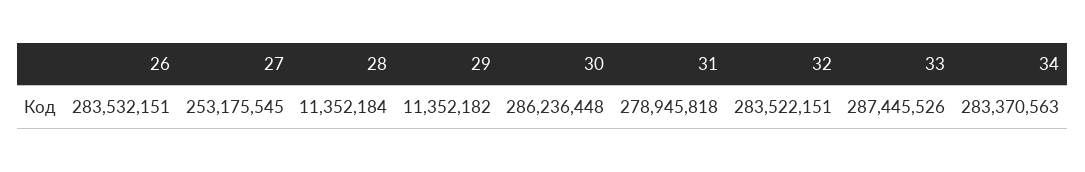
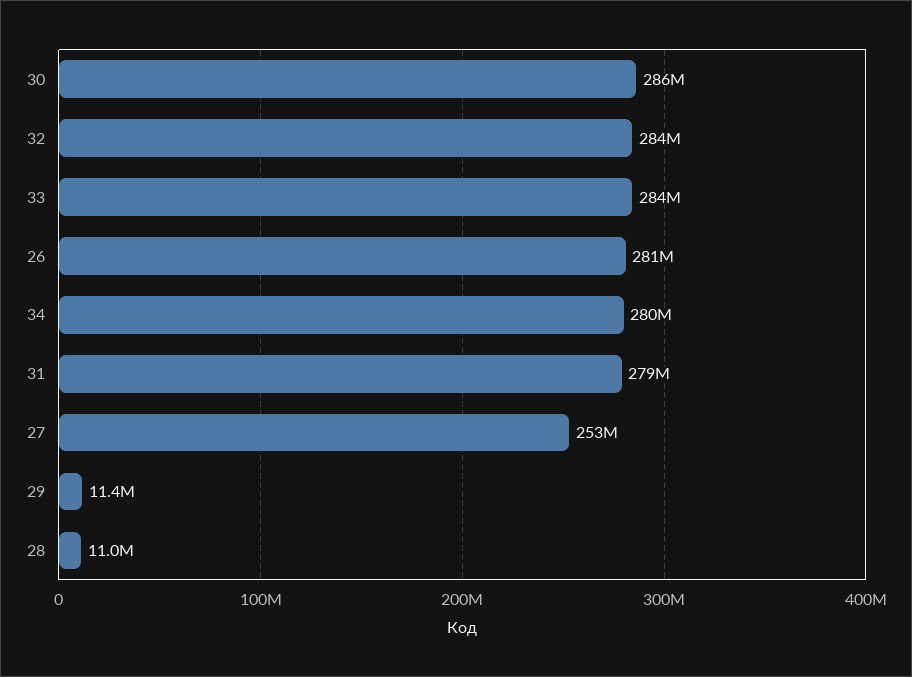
  {
-   "26": 283532151,
+   "26": 281000000,
    "27": 253175545,
-   "28": 11352184,
+   "28": 11000000,
    "29": 11352182,
    "30": 286236448,
    "31": 278945818,
    "32": 283522151,
-   "33": 287445526,
+   "33": 284000000,
-   "34": 283370563
+   "34": 280000000
  }

